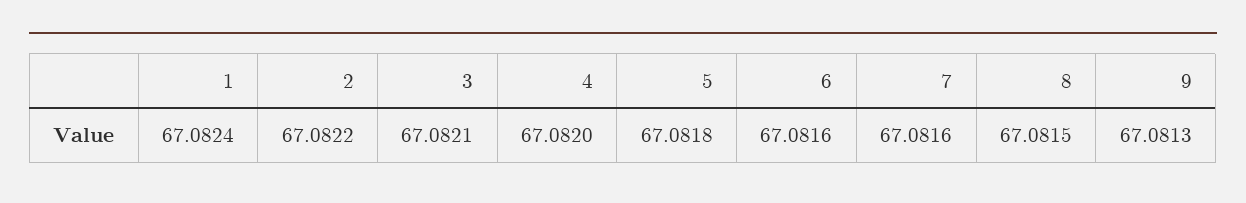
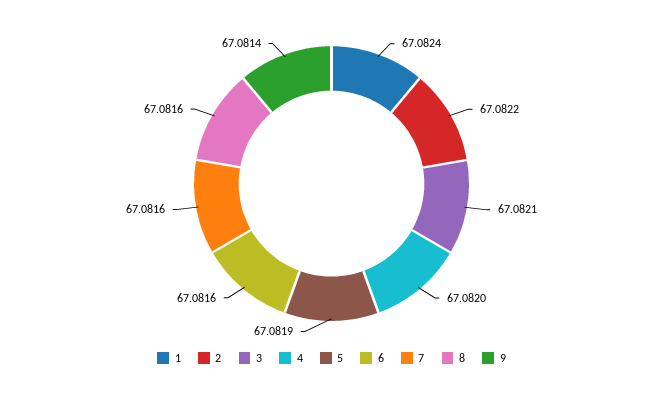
  {
    "1": 67.0824,
    "2": 67.0822,
    "3": 67.0821,
    "4": 67.082,
-   "5": 67.0818,
+   "5": 67.0819,
    "6": 67.0816,
    "7": 67.0816,
-   "8": 67.0815,
+   "8": 67.0816,
-   "9": 67.0813
+   "9": 67.0814
  }

